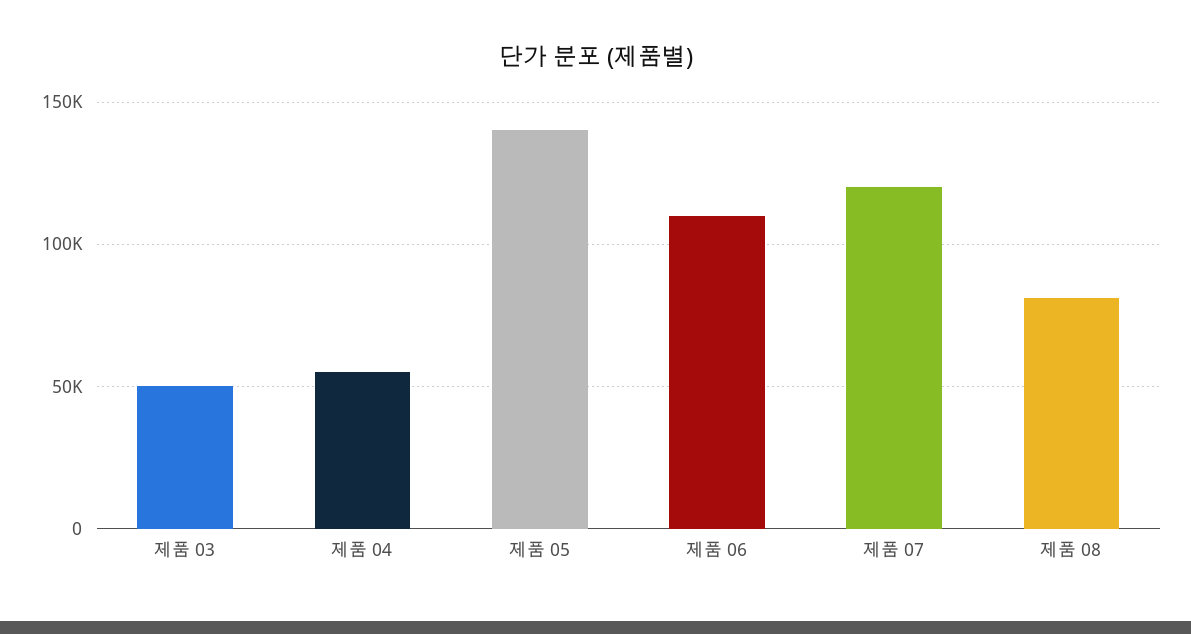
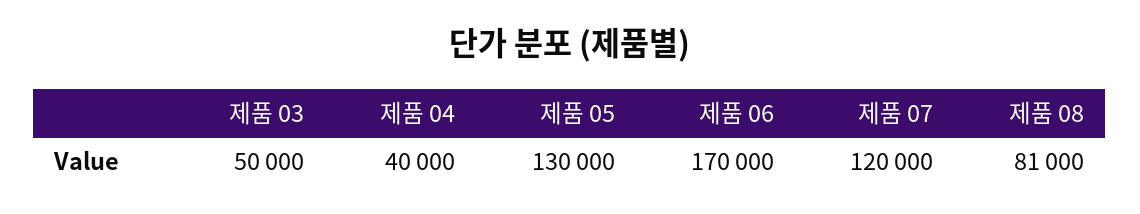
  {
    "제품 03": 50000,
-   "제품 04": 55000,
+   "제품 04": 40000,
-   "제품 05": 140000,
+   "제품 05": 130000,
-   "제품 06": 110000,
+   "제품 06": 170000,
    "제품 07": 120000,
    "제품 08": 81000
  }

